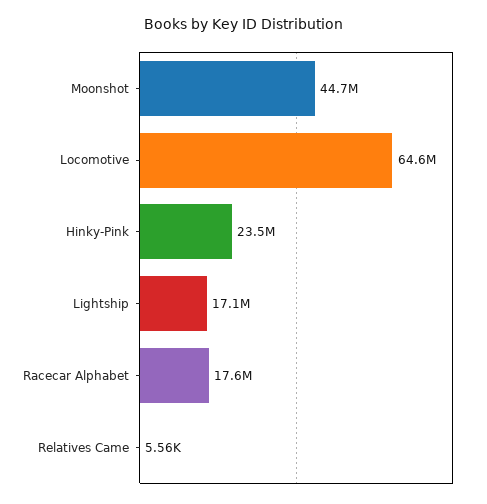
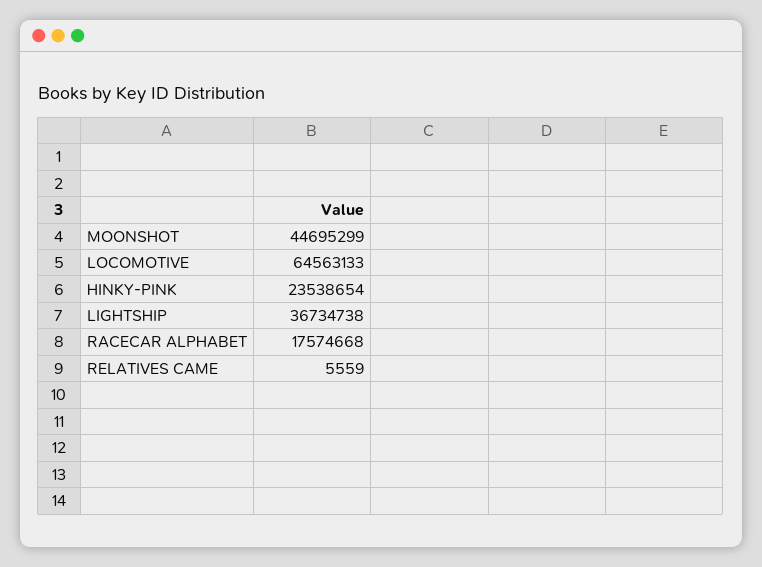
  {
    "Moonshot": 44695299,
    "Locomotive": 64563133,
    "Hinky-Pink": 23538654,
-   "Lightship": 17100000,
+   "Lightship": 36734738,
    "Racecar Alphabet": 17574668,
    "Relatives Came": 5559
  }

